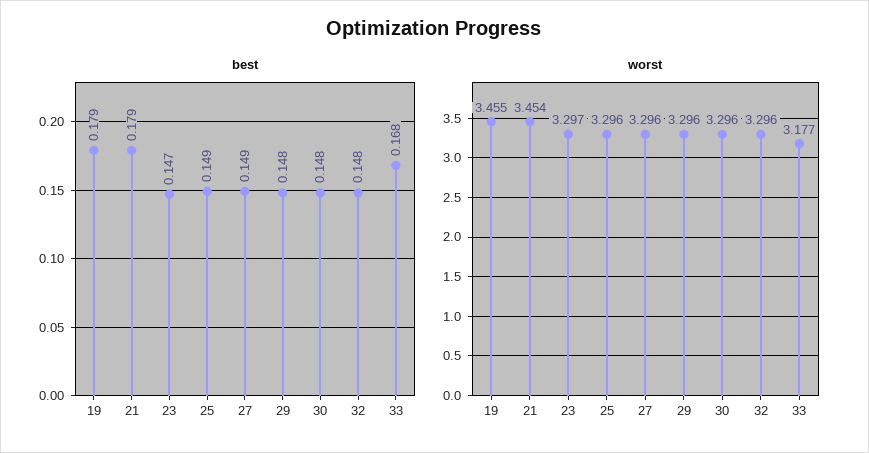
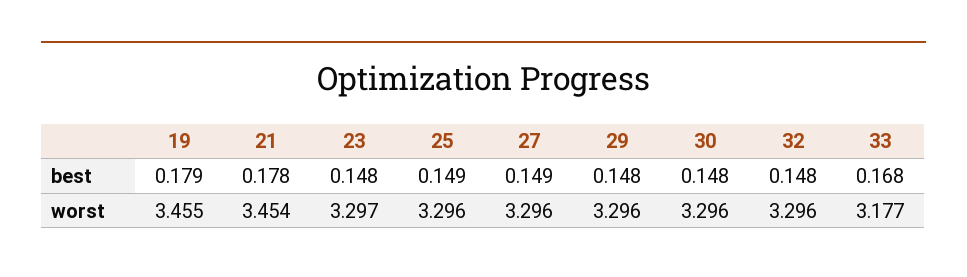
  {
    "best": {
      "19": 0.179,
-     "21": 0.179,
+     "21": 0.178,
-     "23": 0.147,
+     "23": 0.148,
      "25": 0.149,
      "27": 0.149,
      "29": 0.148,
      "30": 0.148,
      "32": 0.148,
      "33": 0.168
    },
    "worst": {
      "19": 3.455,
      "21": 3.454,
      "23": 3.297,
      "25": 3.296,
      "27": 3.296,
      "29": 3.296,
      "30": 3.296,
      "32": 3.296,
      "33": 3.177
    }
  }

